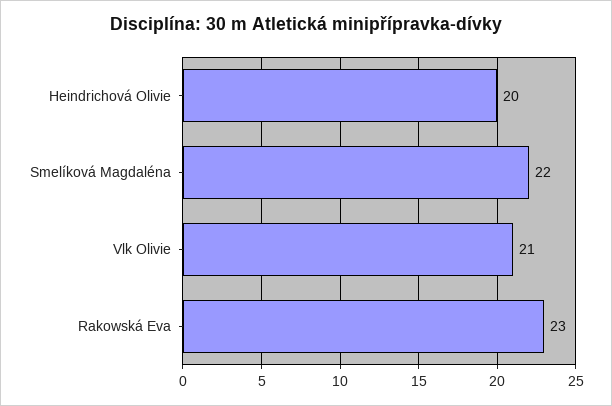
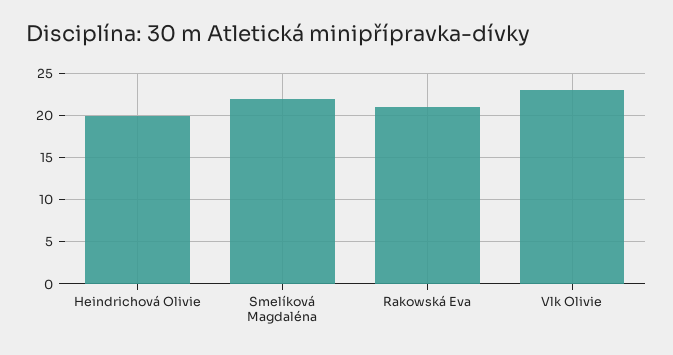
  {
    "Heindrichová Olivie": 20,
    "Smelíková Magdaléna": 22,
-   "Vlk Olivie": 21,
+   "Vlk Olivie": 23,
-   "Rakowská Eva": 23
+   "Rakowská Eva": 21
  }

